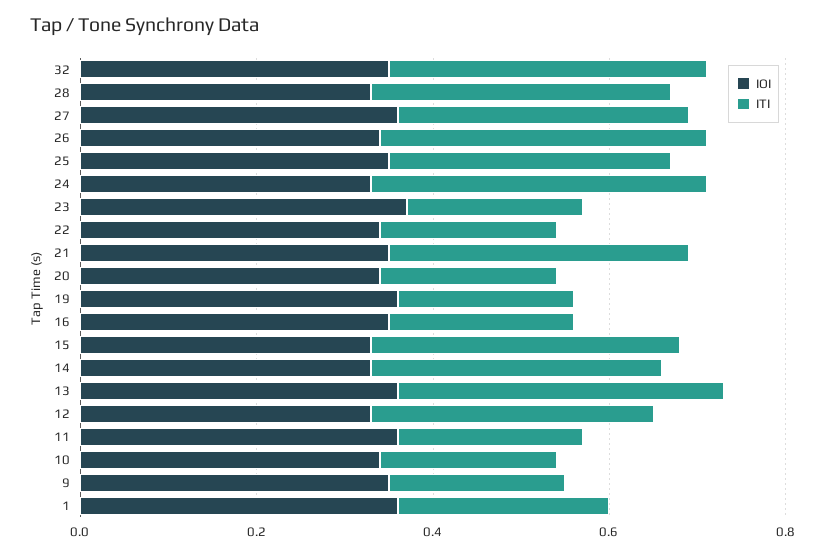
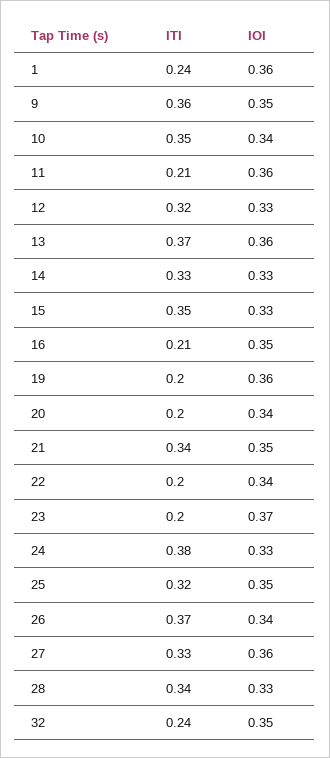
  {
    "IOI": {
      "32": 0.35,
      "28": 0.33,
      "27": 0.36,
      "26": 0.34,
      "25": 0.35,
      "24": 0.33,
      "23": 0.37,
      "22": 0.34,
      "21": 0.35,
      "20": 0.34,
      "19": 0.36,
      "16": 0.35,
      "15": 0.33,
      "14": 0.33,
      "13": 0.36,
      "12": 0.33,
      "11": 0.36,
      "10": 0.34,
      "9": 0.35,
      "1": 0.36
    },
    "ITI": {
-     "32": 0.35,
+     "32": 0.24,
      "28": 0.34,
      "27": 0.33,
      "26": 0.37,
      "25": 0.32,
      "24": 0.38,
      "23": 0.2,
      "22": 0.2,
      "21": 0.34,
      "20": 0.2,
      "19": 0.2,
      "16": 0.21,
      "15": 0.35,
      "14": 0.33,
      "13": 0.37,
      "12": 0.32,
      "11": 0.21,
-     "10": 0.2,
+     "10": 0.35,
-     "9": 0.2,
+     "9": 0.36,
      "1": 0.24
    }
  }

